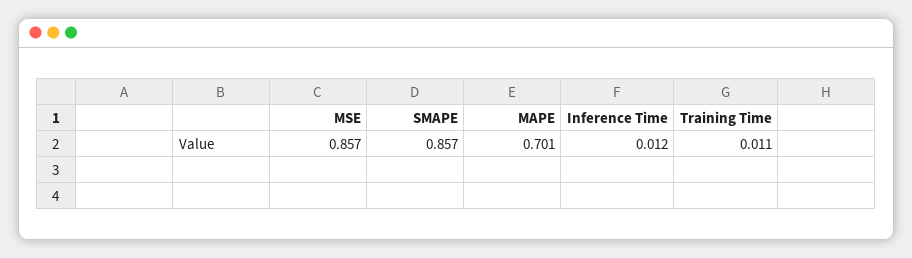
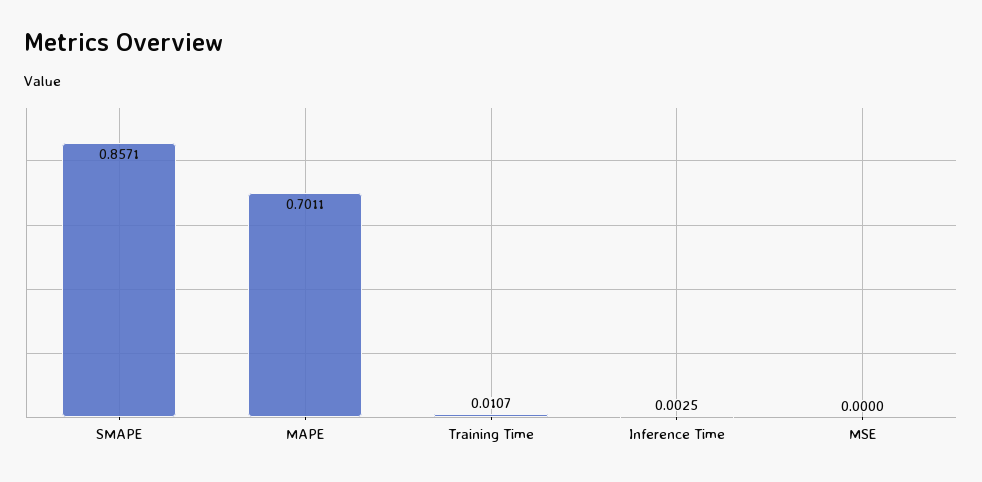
  {
-   "MSE": 0.857,
+   "MSE": 0,
    "SMAPE": 0.8571,
    "MAPE": 0.7011,
-   "Inference Time": 0.012,
+   "Inference Time": 0.0025,
    "Training Time": 0.0107
  }

